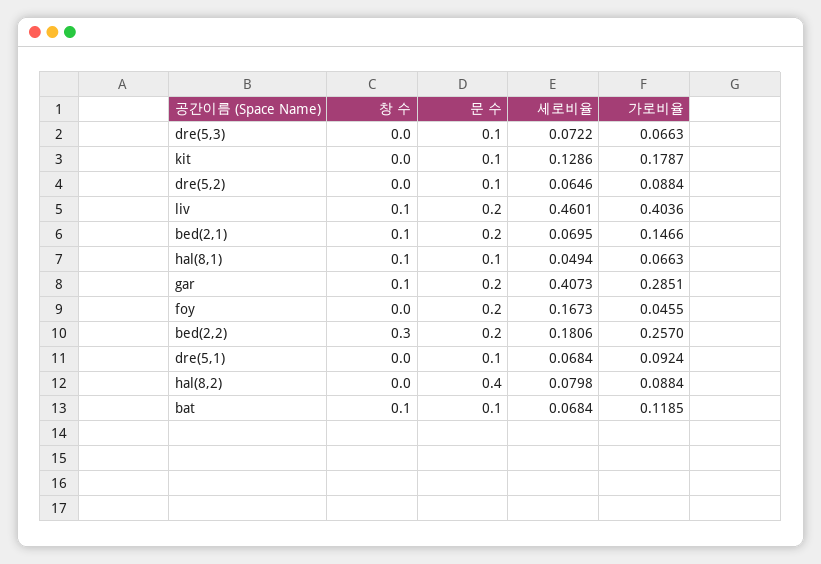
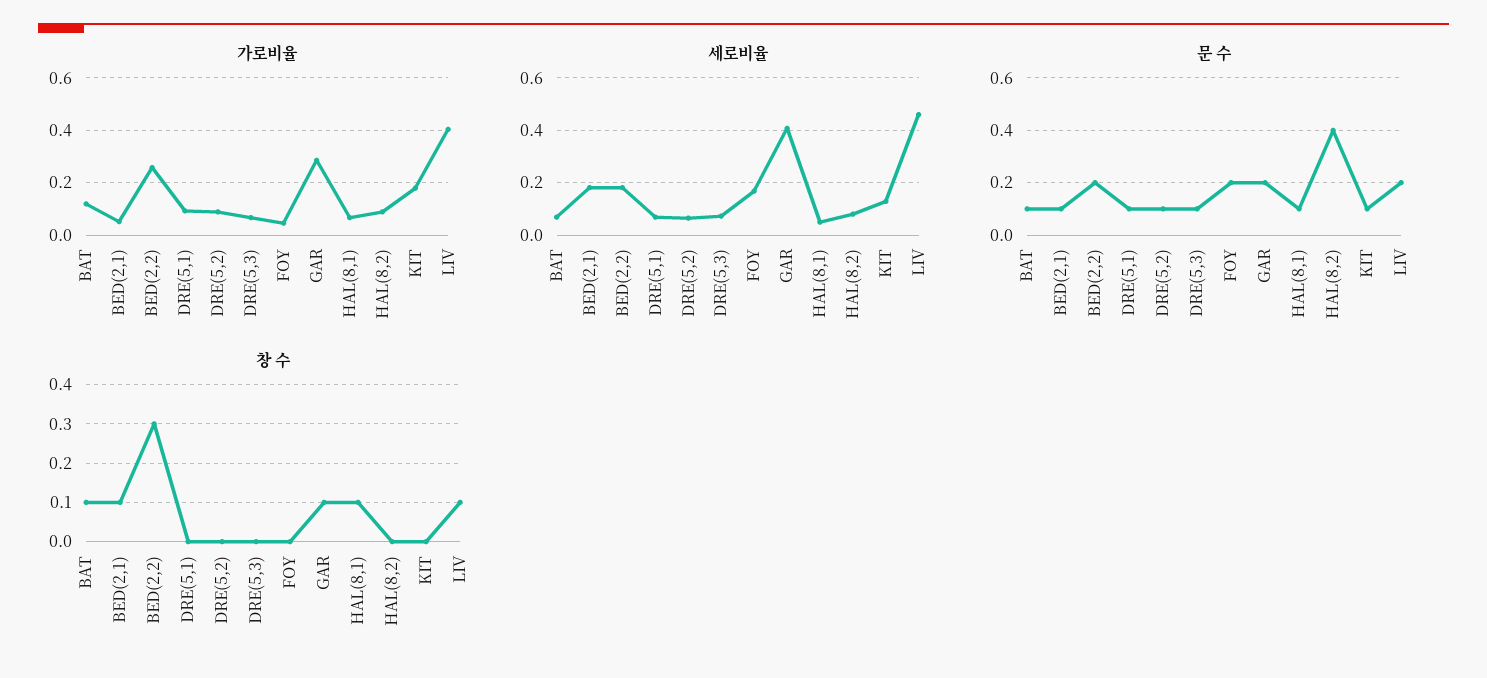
  {
    "창 수": {
      "dre(5,3)": 0,
      "kit": 0,
      "dre(5,2)": 0,
      "liv": 0.1,
      "bed(2,1)": 0.1,
      "hal(8,1)": 0.1,
      "gar": 0.1,
      "foy": 0,
      "bed(2,2)": 0.3,
      "dre(5,1)": 0,
      "hal(8,2)": 0,
      "bat": 0.1
    },
    "문 수": {
      "dre(5,3)": 0.1,
      "kit": 0.1,
      "dre(5,2)": 0.1,
      "liv": 0.2,
-     "bed(2,1)": 0.2,
+     "bed(2,1)": 0.1,
      "hal(8,1)": 0.1,
      "gar": 0.2,
      "foy": 0.2,
      "bed(2,2)": 0.2,
      "dre(5,1)": 0.1,
      "hal(8,2)": 0.4,
      "bat": 0.1
    },
    "세로비율": {
      "dre(5,3)": 0.0722,
      "kit": 0.1286,
      "dre(5,2)": 0.0646,
      "liv": 0.4601,
-     "bed(2,1)": 0.0695,
+     "bed(2,1)": 0.175,
      "hal(8,1)": 0.0494,
      "gar": 0.4073,
      "foy": 0.1673,
      "bed(2,2)": 0.1806,
      "dre(5,1)": 0.0684,
      "hal(8,2)": 0.0798,
      "bat": 0.0684
    },
    "가로비율": {
      "dre(5,3)": 0.0663,
      "kit": 0.1787,
      "dre(5,2)": 0.0884,
      "liv": 0.4036,
-     "bed(2,1)": 0.1466,
+     "bed(2,1)": 0.05,
      "hal(8,1)": 0.0663,
      "gar": 0.2851,
      "foy": 0.0455,
      "bed(2,2)": 0.257,
      "dre(5,1)": 0.0924,
      "hal(8,2)": 0.0884,
      "bat": 0.1185
    }
  }

